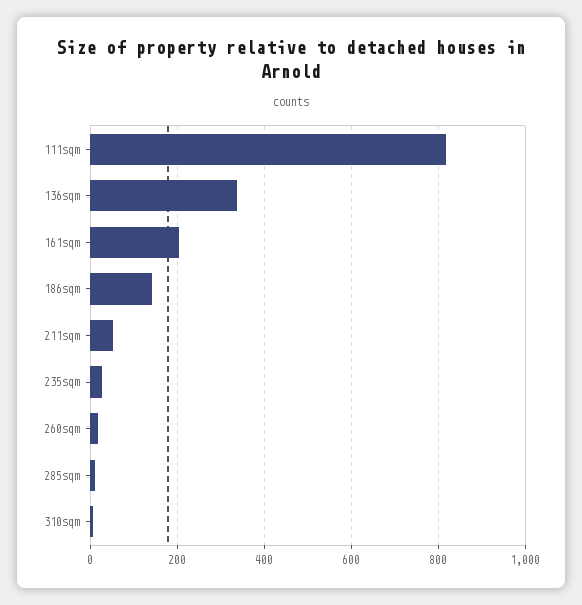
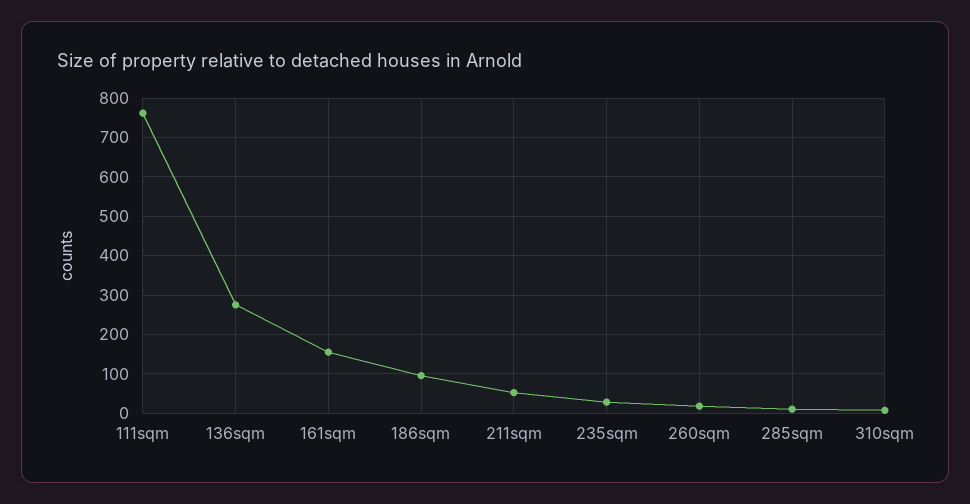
  {
-   "111sqm": 820,
+   "111sqm": 760,
-   "136sqm": 340,
+   "136sqm": 280,
-   "161sqm": 200,
+   "161sqm": 160,
-   "186sqm": 140,
+   "186sqm": 100,
    "211sqm": 60,
    "235sqm": 20,
    "260sqm": 20,
    "285sqm": 20,
    "310sqm": 0
  }

